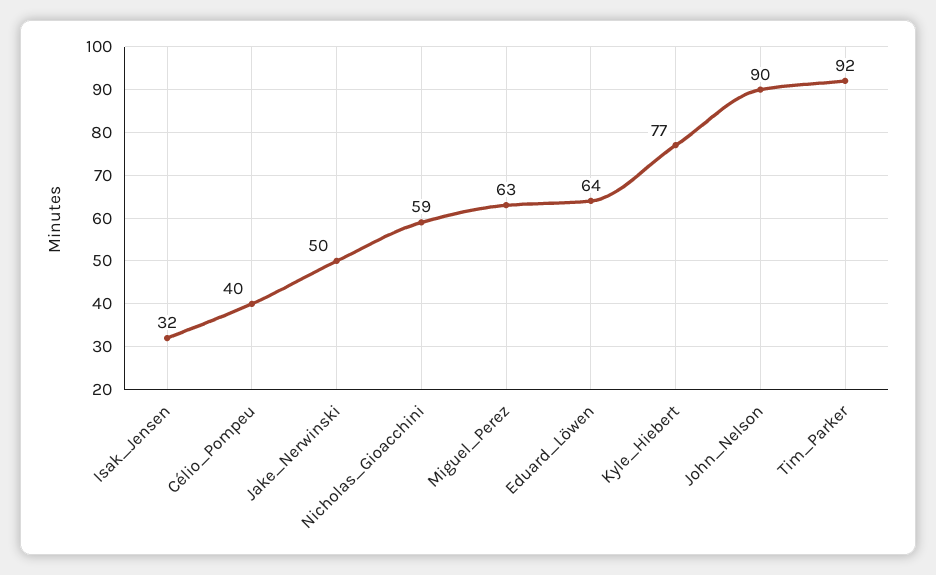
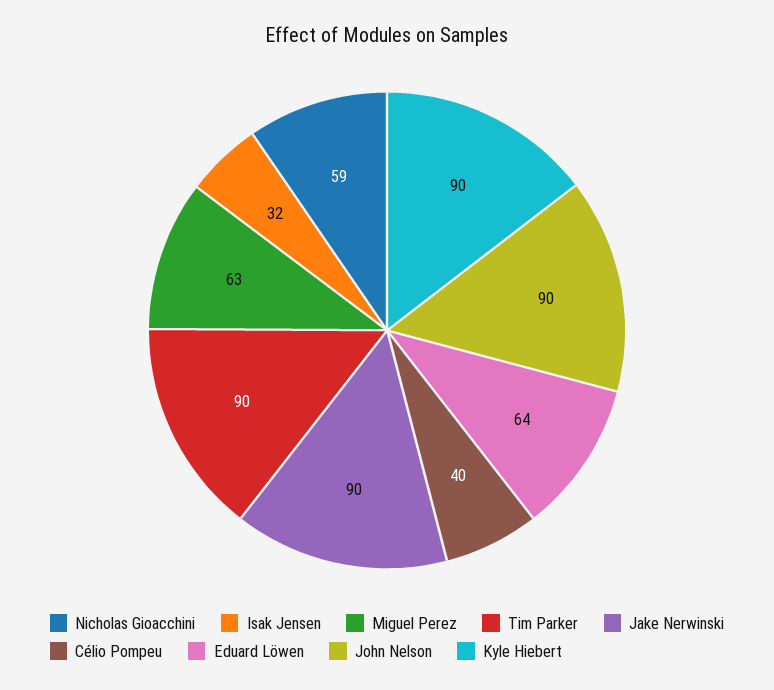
  {
    "Isak_Jensen": 32,
    "Célio_Pompeu": 40,
-   "Jake_Nerwinski": 50,
+   "Jake_Nerwinski": 90,
    "Nicholas_Gioacchini": 59,
    "Miguel_Perez": 63,
    "Eduard_Löwen": 64,
-   "Kyle_Hiebert": 77,
+   "Kyle_Hiebert": 90,
    "John_Nelson": 90,
-   "Tim_Parker": 92
+   "Tim_Parker": 90
  }

